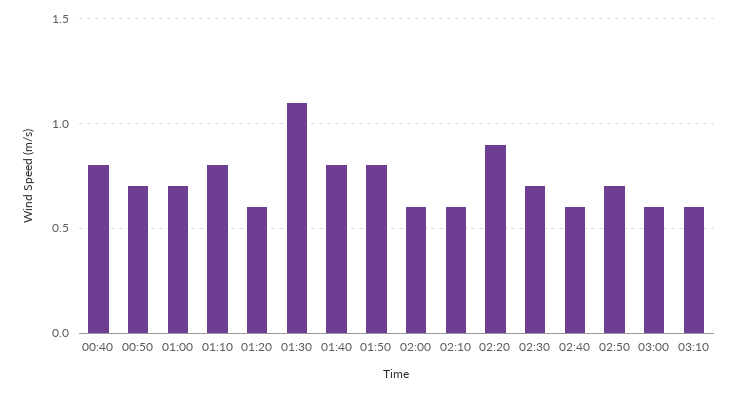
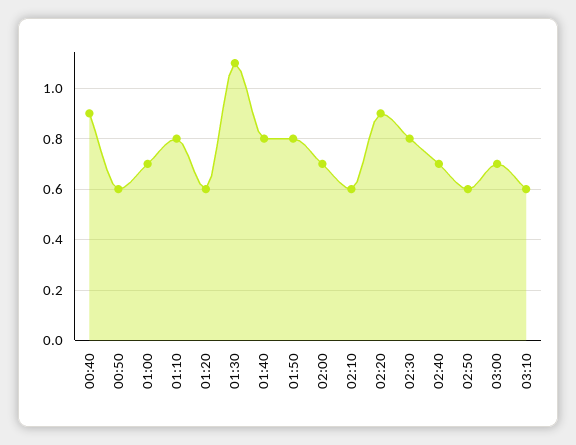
  {
-   "00:40": 0.8,
+   "00:40": 0.9,
-   "00:50": 0.7,
+   "00:50": 0.6,
    "01:00": 0.7,
    "01:10": 0.8,
    "01:20": 0.6,
    "01:30": 1.1,
    "01:40": 0.8,
    "01:50": 0.8,
-   "02:00": 0.6,
+   "02:00": 0.7,
    "02:10": 0.6,
    "02:20": 0.9,
-   "02:30": 0.7,
+   "02:30": 0.8,
-   "02:40": 0.6,
+   "02:40": 0.7,
-   "02:50": 0.7,
+   "02:50": 0.6,
-   "03:00": 0.6,
+   "03:00": 0.7,
    "03:10": 0.6
  }

